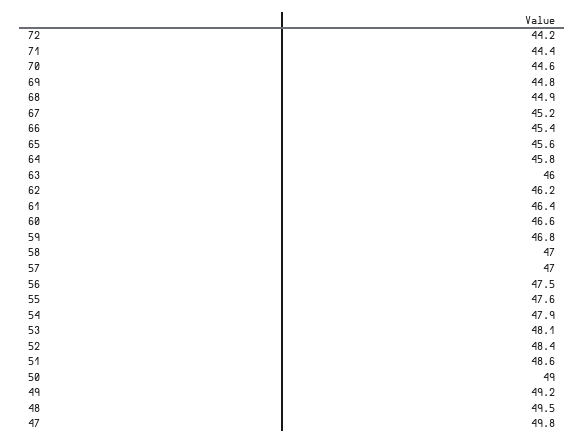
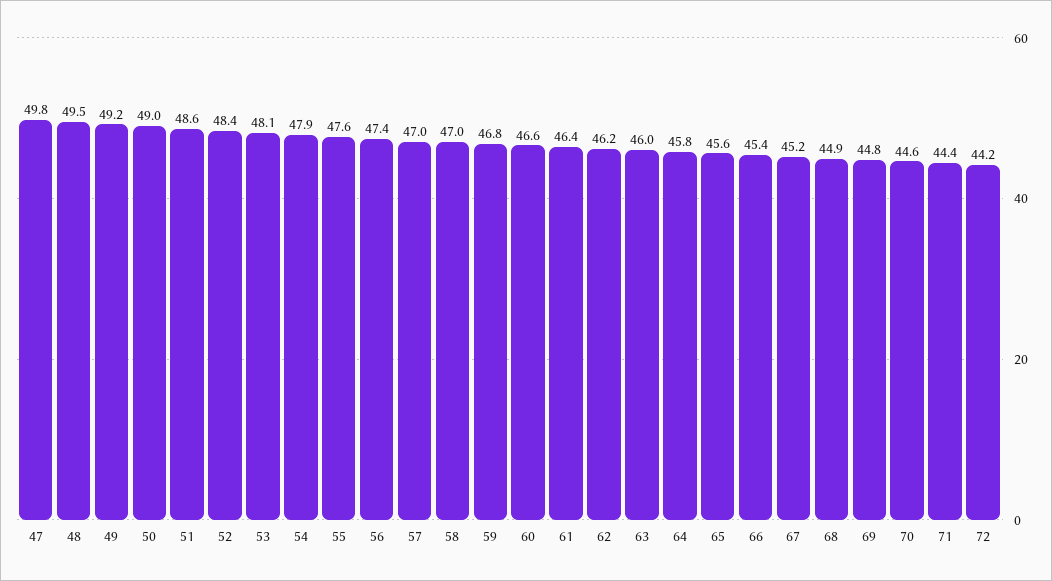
  {
    "72": 44.2,
    "71": 44.4,
    "70": 44.6,
    "69": 44.8,
    "68": 44.9,
    "67": 45.2,
    "66": 45.4,
    "65": 45.6,
    "64": 45.8,
    "63": 46,
    "62": 46.2,
    "61": 46.4,
    "60": 46.6,
    "59": 46.8,
    "58": 47,
    "57": 47,
-   "56": 47.5,
+   "56": 47.4,
    "55": 47.6,
    "54": 47.9,
    "53": 48.1,
    "52": 48.4,
    "51": 48.6,
    "50": 49,
    "49": 49.2,
    "48": 49.5,
    "47": 49.8
  }

